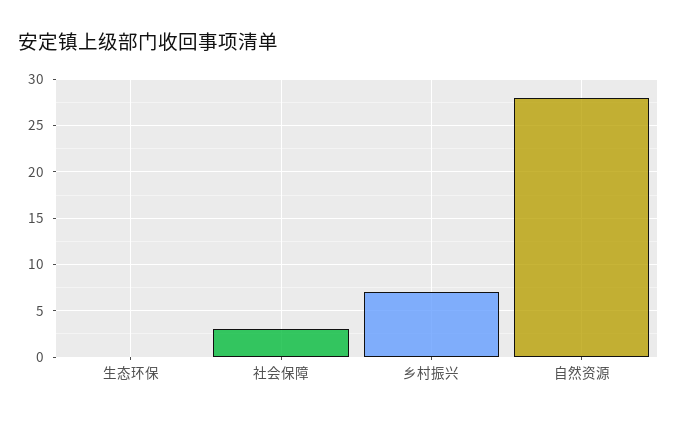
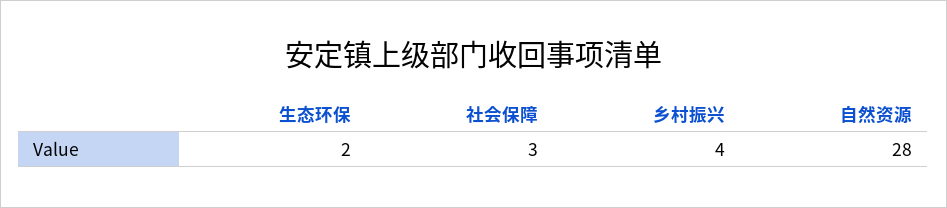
  {
-   "生态环保": 0,
+   "生态环保": 2,
    "社会保障": 3,
-   "乡村振兴": 7,
+   "乡村振兴": 4,
    "自然资源": 28
  }

